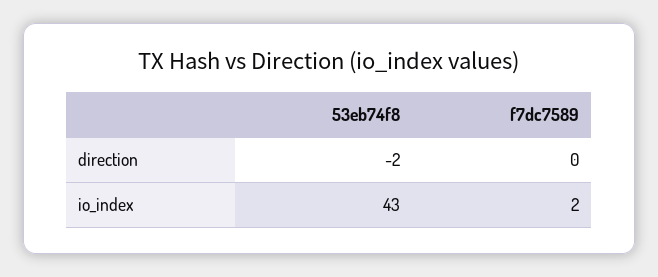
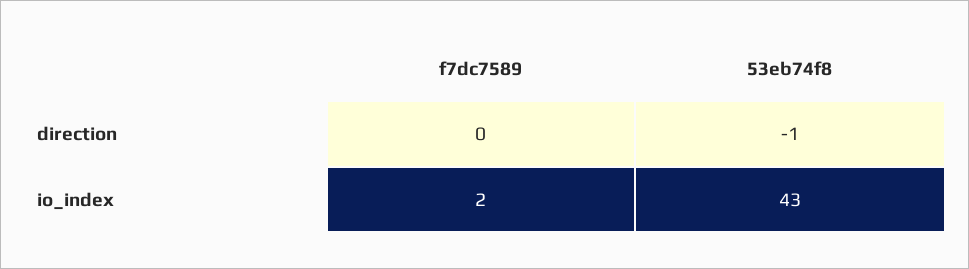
  {
    "53eb74f8": {
-     "direction": -2,
+     "direction": -1,
      "io_index": 43
    },
    "f7dc7589": {
      "direction": 0,
      "io_index": 2
    }
  }

